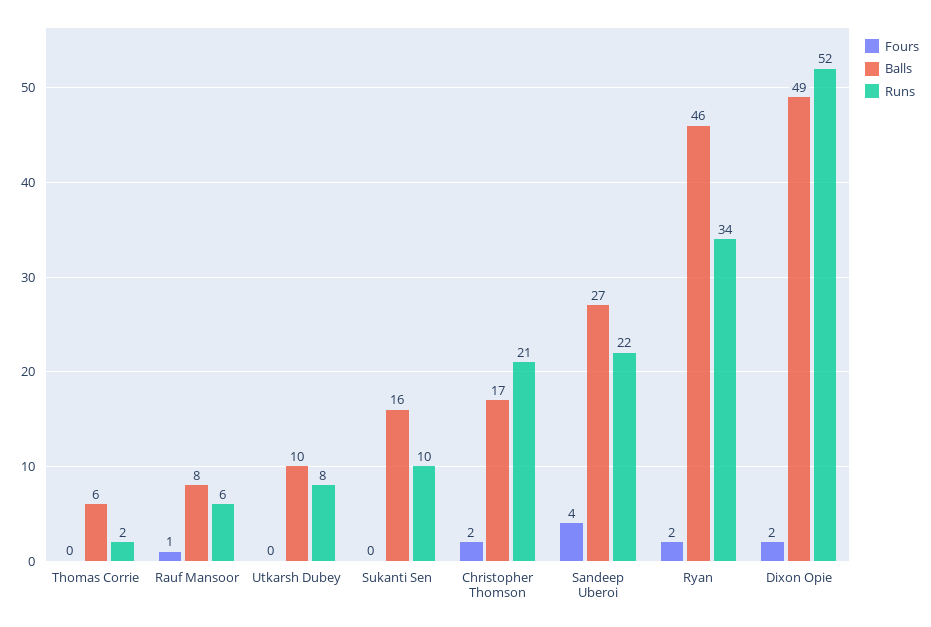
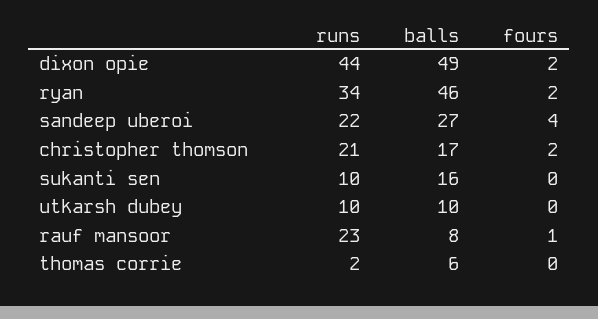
  {
    "Fours": {
      "Thomas Corrie": 0,
      "Rauf Mansoor": 1,
      "Utkarsh Dubey": 0,
      "Sukanti Sen": 0,
      "Christopher Thomson": 2,
      "Sandeep Uberoi": 4,
      "Ryan": 2,
      "Dixon Opie": 2
    },
    "Balls": {
      "Thomas Corrie": 6,
      "Rauf Mansoor": 8,
      "Utkarsh Dubey": 10,
      "Sukanti Sen": 16,
      "Christopher Thomson": 17,
      "Sandeep Uberoi": 27,
      "Ryan": 46,
      "Dixon Opie": 49
    },
    "Runs": {
      "Thomas Corrie": 2,
-     "Rauf Mansoor": 6,
+     "Rauf Mansoor": 23,
-     "Utkarsh Dubey": 8,
+     "Utkarsh Dubey": 10,
      "Sukanti Sen": 10,
      "Christopher Thomson": 21,
      "Sandeep Uberoi": 22,
      "Ryan": 34,
-     "Dixon Opie": 52
+     "Dixon Opie": 44
    }
  }

